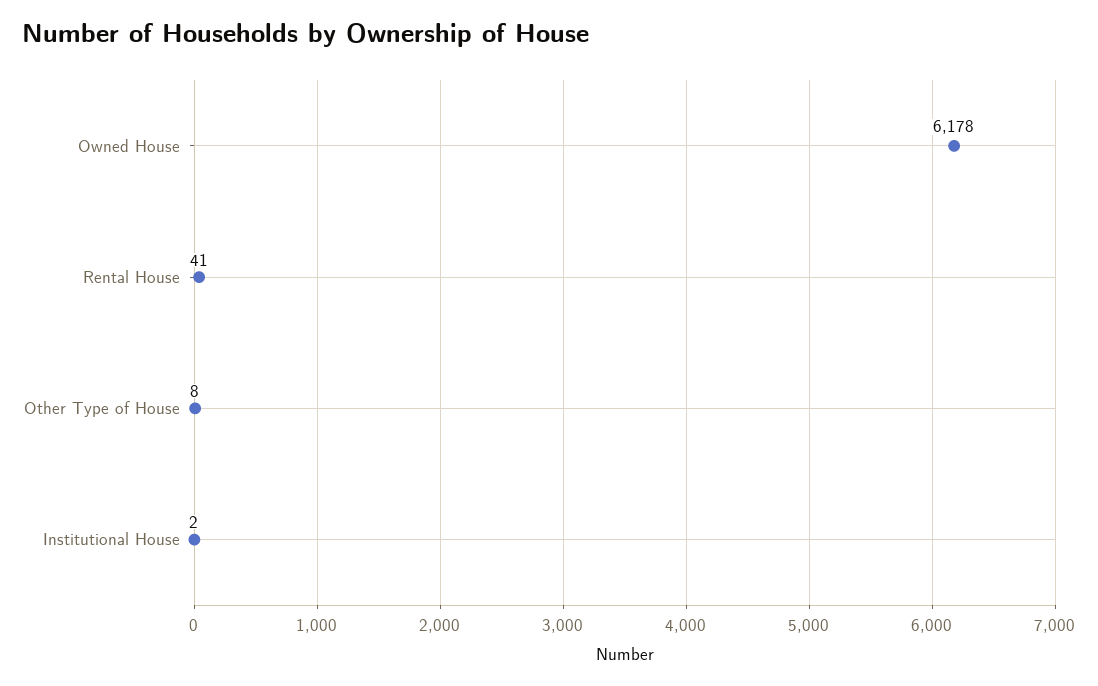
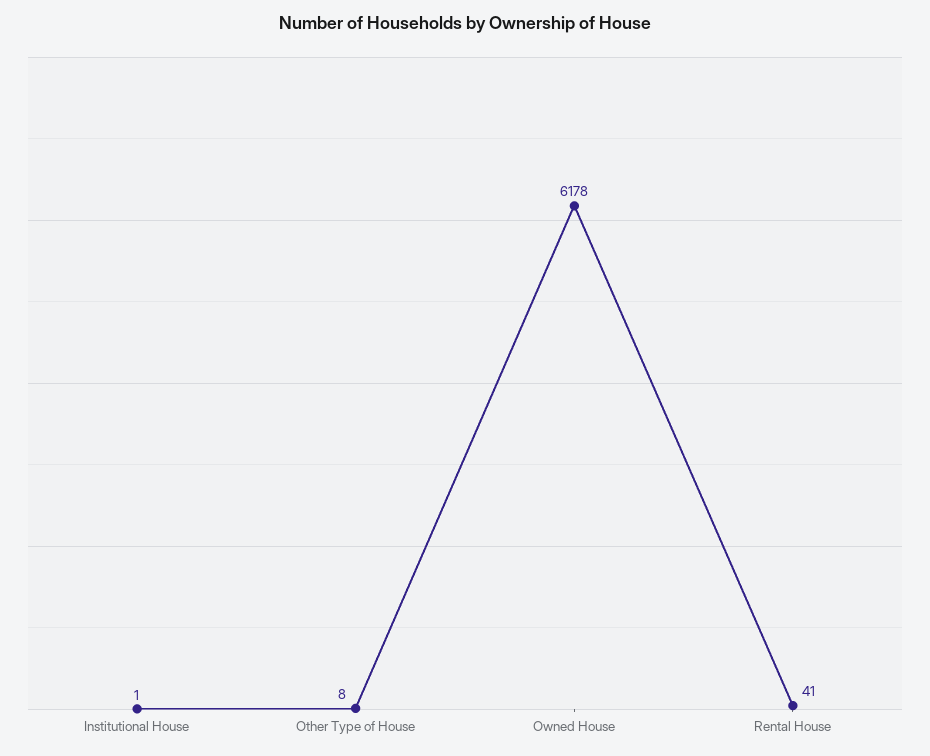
  {
    "Owned House": 6178,
    "Rental House": 41,
    "Other Type of House": 8,
-   "Institutional House": 2
+   "Institutional House": 1
  }

